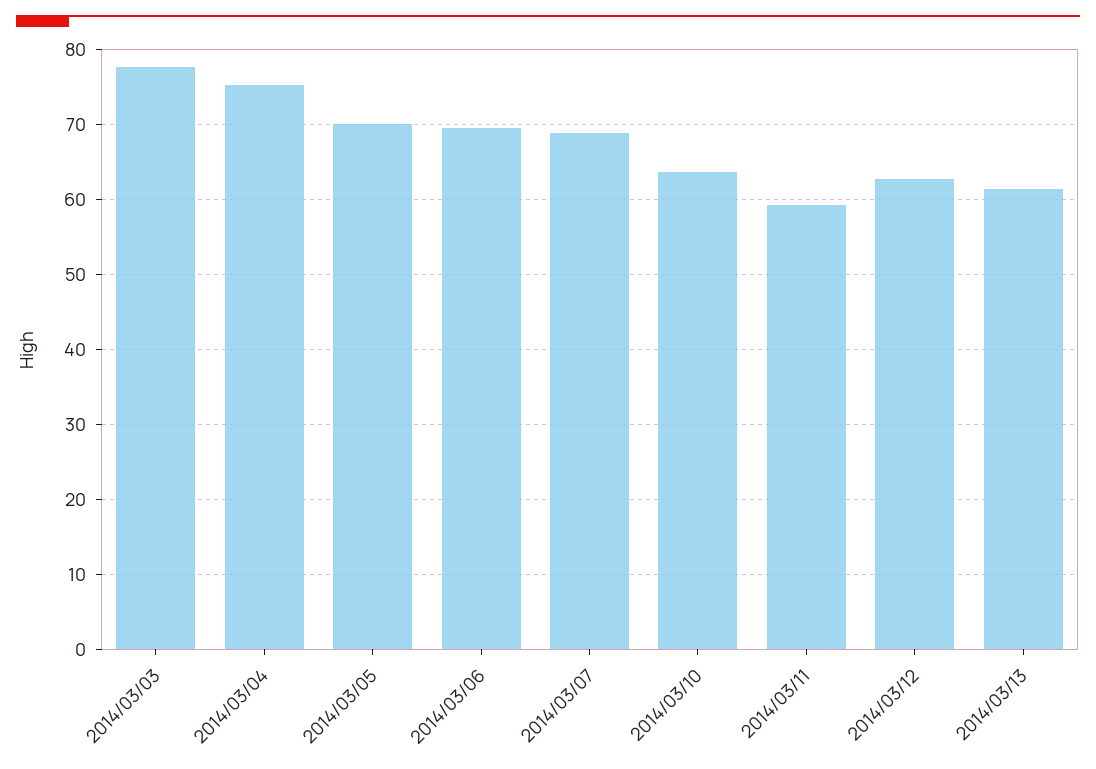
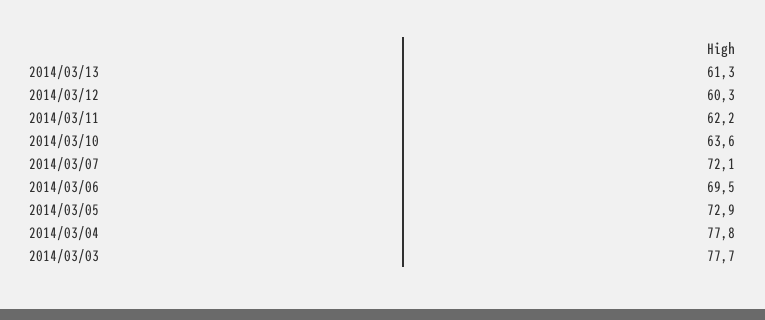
  {
    "2014/03/03": 77.7,
-   "2014/03/04": 75,
+   "2014/03/04": 77.8,
-   "2014/03/05": 70,
+   "2014/03/05": 72.9,
    "2014/03/06": 69.5,
-   "2014/03/07": 69,
+   "2014/03/07": 72.1,
    "2014/03/10": 63.6,
-   "2014/03/11": 59,
+   "2014/03/11": 62.2,
-   "2014/03/12": 63,
+   "2014/03/12": 60.3,
    "2014/03/13": 61.3
  }

